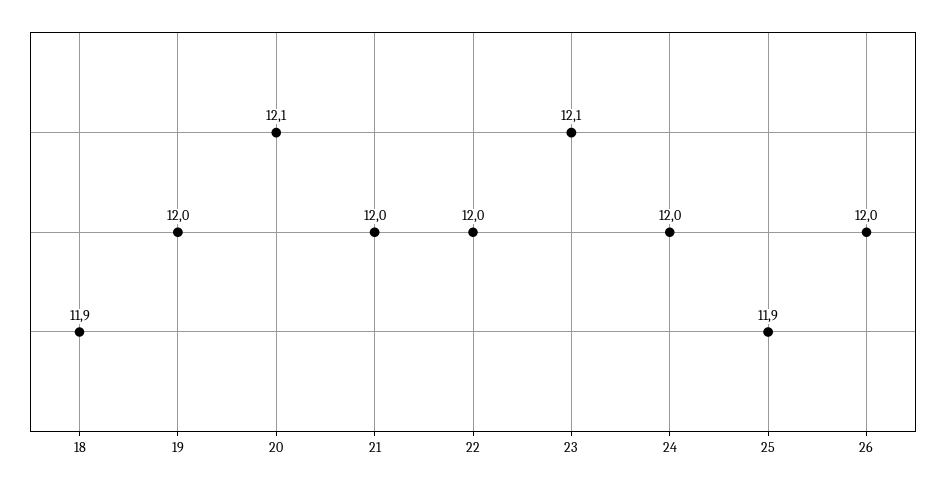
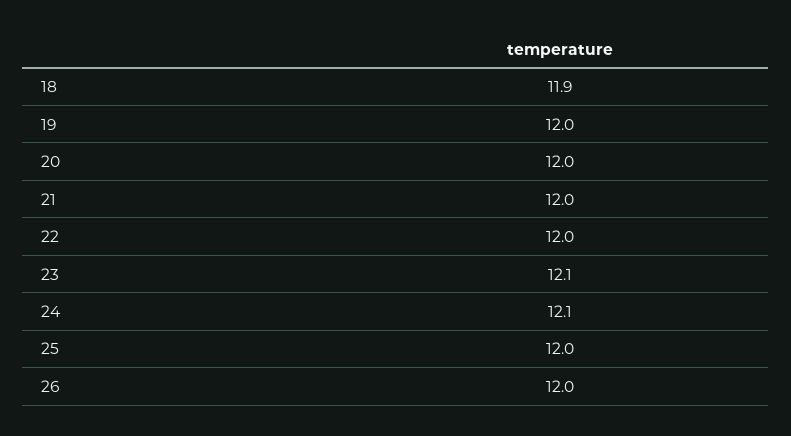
  {
    "18": 11.9,
    "19": 12,
-   "20": 12.1,
+   "20": 12,
    "21": 12,
    "22": 12,
    "23": 12.1,
-   "24": 12,
+   "24": 12.1,
-   "25": 11.9,
+   "25": 12,
    "26": 12
  }

